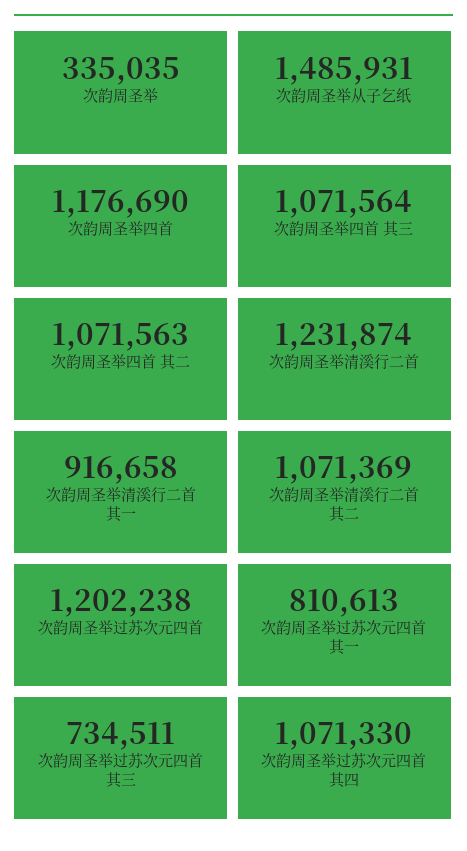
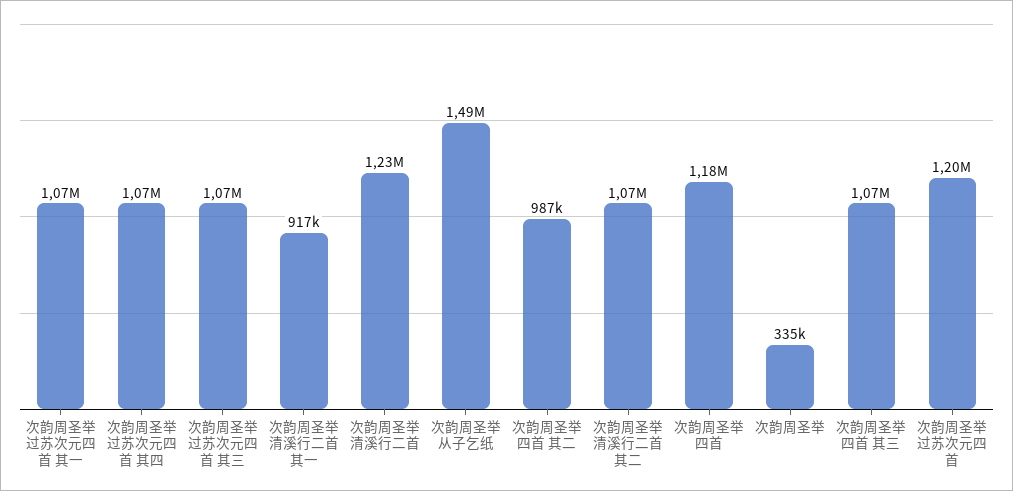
  {
    "次韵周圣举": 335035,
    "次韵周圣举从子乞纸": 1485931,
    "次韵周圣举四首": 1176690,
    "次韵周圣举四首 其三": 1071564,
-   "次韵周圣举四首 其二": 1071563,
+   "次韵周圣举四首 其二": 987000,
    "次韵周圣举清溪行二首": 1231874,
    "次韵周圣举清溪行二首 其一": 916658,
    "次韵周圣举清溪行二首 其二": 1071369,
    "次韵周圣举过苏次元四首": 1202238,
-   "次韵周圣举过苏次元四首 其一": 810613,
+   "次韵周圣举过苏次元四首 其一": 1070000,
-   "次韵周圣举过苏次元四首 其三": 734511,
+   "次韵周圣举过苏次元四首 其三": 1070000,
    "次韵周圣举过苏次元四首 其四": 1071330
  }

